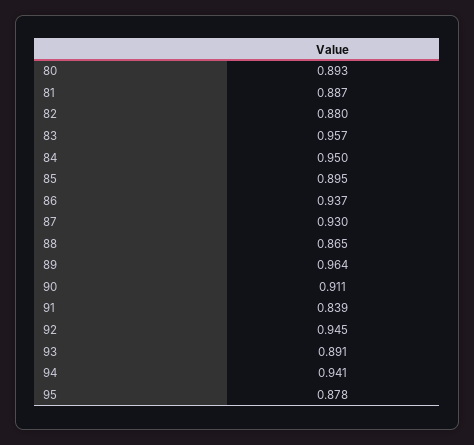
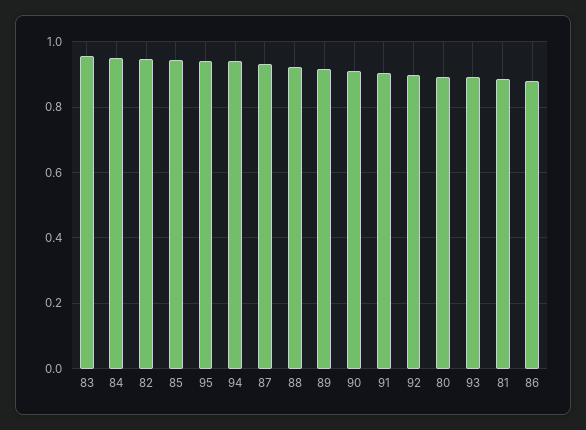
  {
    "80": 0.893,
    "81": 0.887,
-   "82": 0.88,
+   "82": 0.94,
    "83": 0.957,
    "84": 0.95,
-   "85": 0.895,
+   "85": 0.94,
-   "86": 0.937,
+   "86": 0.88,
    "87": 0.93,
-   "88": 0.865,
+   "88": 0.92,
-   "89": 0.964,
+   "89": 0.92,
    "90": 0.911,
-   "91": 0.839,
+   "91": 0.9,
-   "92": 0.945,
+   "92": 0.9,
    "93": 0.891,
    "94": 0.941,
-   "95": 0.878
+   "95": 0.94
  }

